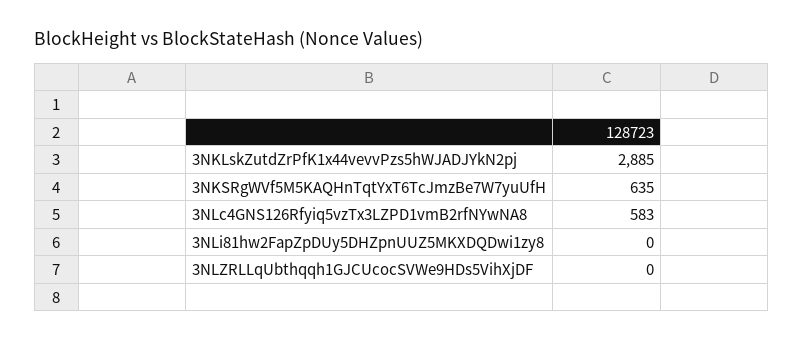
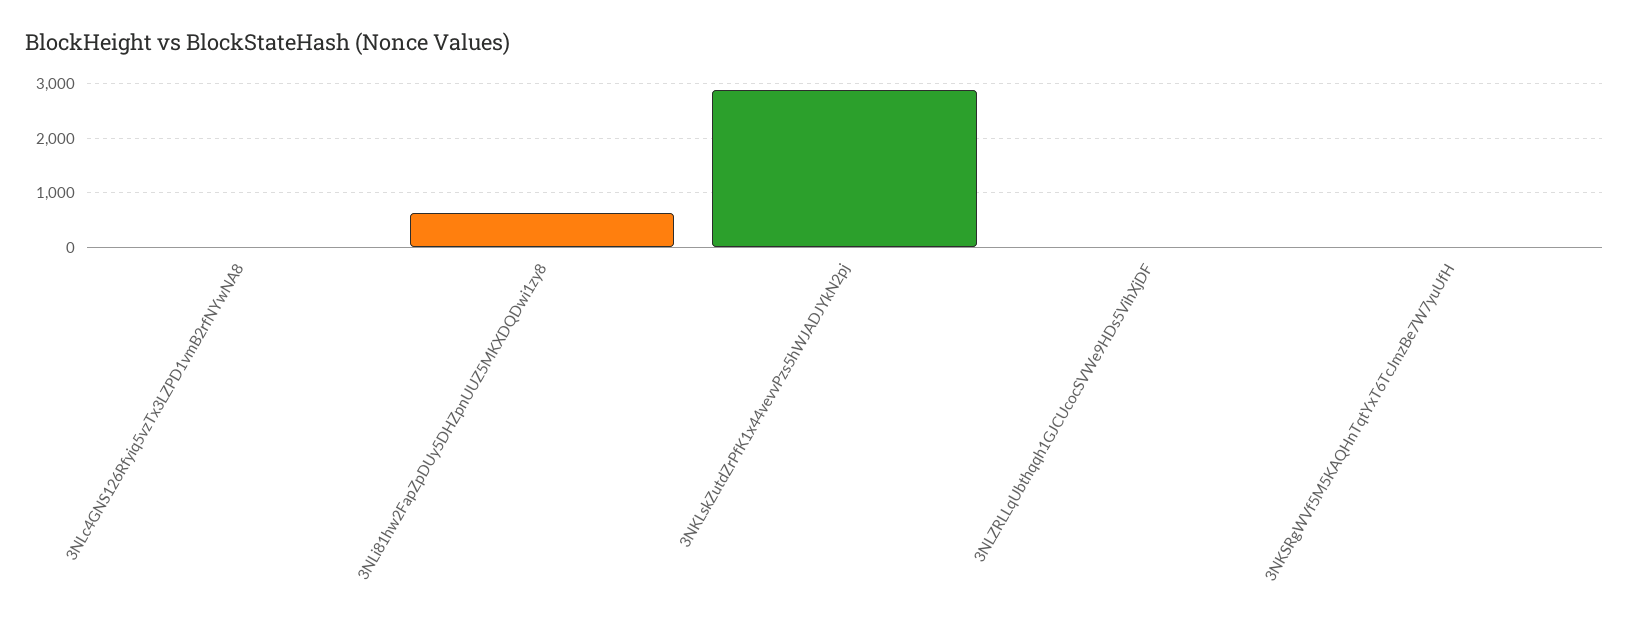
  {
    "3NKLskZutdZrPfK1x44vevvPzs5hWJADJYkN2pj": 2885,
-   "3NKSRgWVf5M5KAQHnTqtYxT6TcJmzBe7W7yuUfH": 635,
+   "3NKSRgWVf5M5KAQHnTqtYxT6TcJmzBe7W7yuUfH": 0,
-   "3NLc4GNS126Rfyiq5vzTx3LZPD1vmB2rfNYwNA8": 583,
+   "3NLc4GNS126Rfyiq5vzTx3LZPD1vmB2rfNYwNA8": 0,
-   "3NLi81hw2FapZpDUy5DHZpnUUZ5MKXDQDwi1zy8": 0,
+   "3NLi81hw2FapZpDUy5DHZpnUUZ5MKXDQDwi1zy8": 600,
    "3NLZRLLqUbthqqh1GJCUcocSVWe9HDs5VihXjDF": 0
  }

